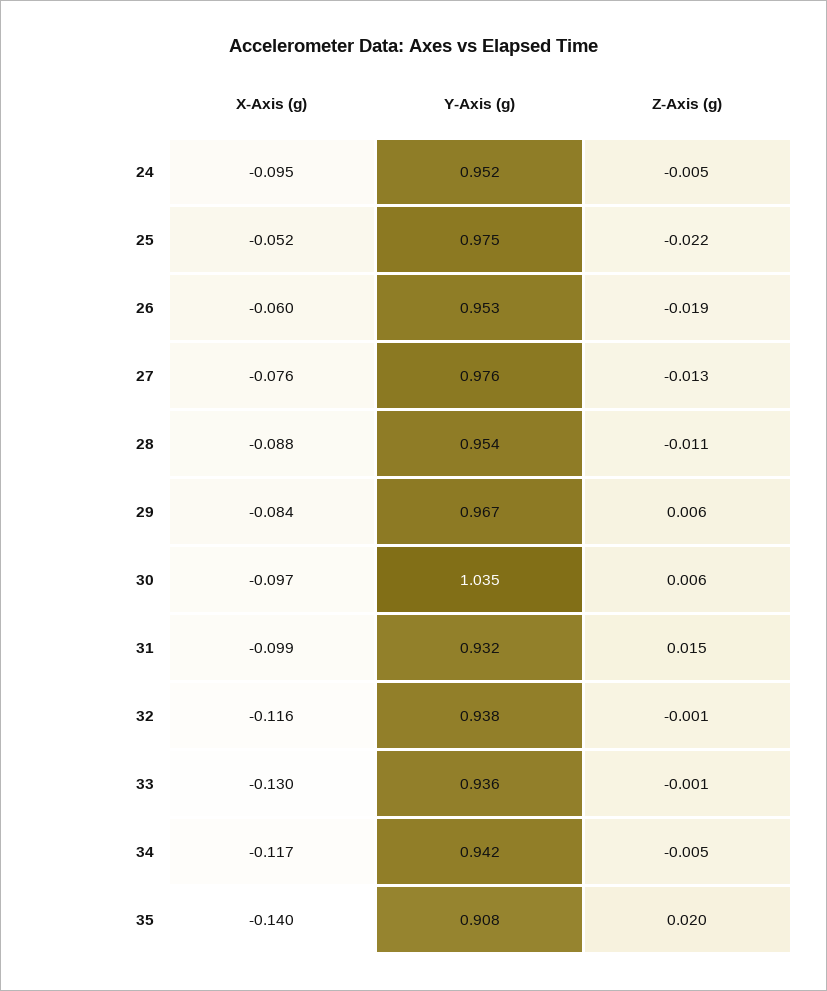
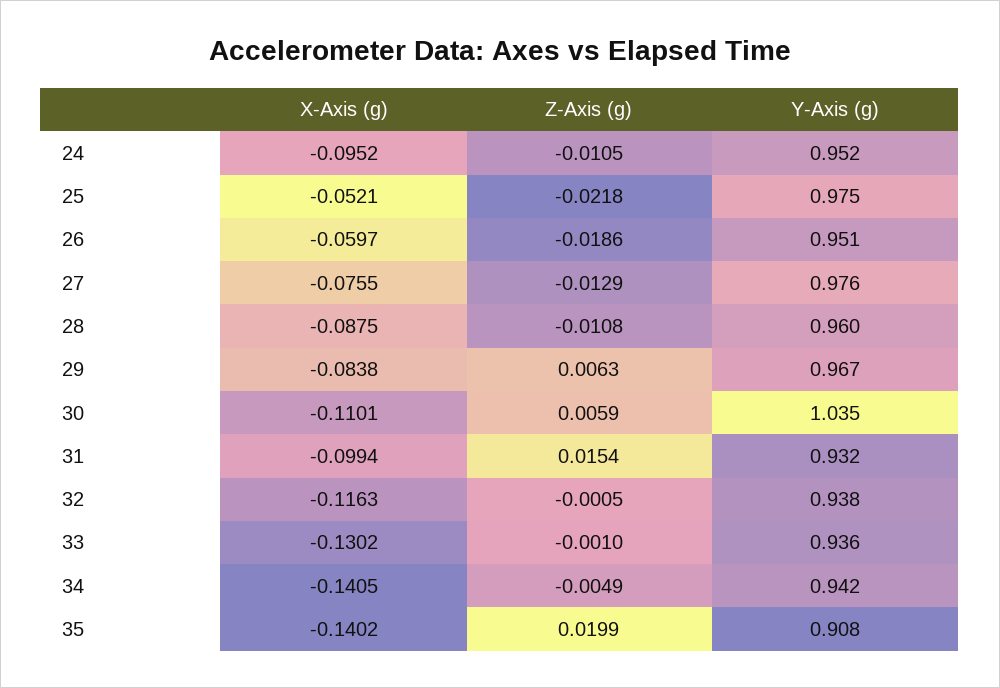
  {
    "X-Axis (g)": {
      "24": -0.0952,
      "25": -0.0521,
      "26": -0.0597,
      "27": -0.0755,
      "28": -0.0875,
      "29": -0.0838,
-     "30": -0.097,
+     "30": -0.1101,
      "31": -0.0994,
      "32": -0.1163,
      "33": -0.1302,
-     "34": -0.117,
+     "34": -0.1405,
      "35": -0.1402
    },
    "Y-Axis (g)": {
      "24": 0.952,
      "25": 0.975,
-     "26": 0.953,
+     "26": 0.951,
      "27": 0.976,
-     "28": 0.954,
+     "28": 0.96,
      "29": 0.967,
      "30": 1.035,
      "31": 0.932,
      "32": 0.938,
      "33": 0.936,
      "34": 0.942,
      "35": 0.908
    },
    "Z-Axis (g)": {
-     "24": -0.005,
+     "24": -0.0105,
      "25": -0.0218,
      "26": -0.0186,
      "27": -0.0129,
      "28": -0.0108,
      "29": 0.0063,
      "30": 0.0059,
      "31": 0.0154,
      "32": -0.0005,
      "33": -0.001,
      "34": -0.0049,
      "35": 0.0199
    }
  }

